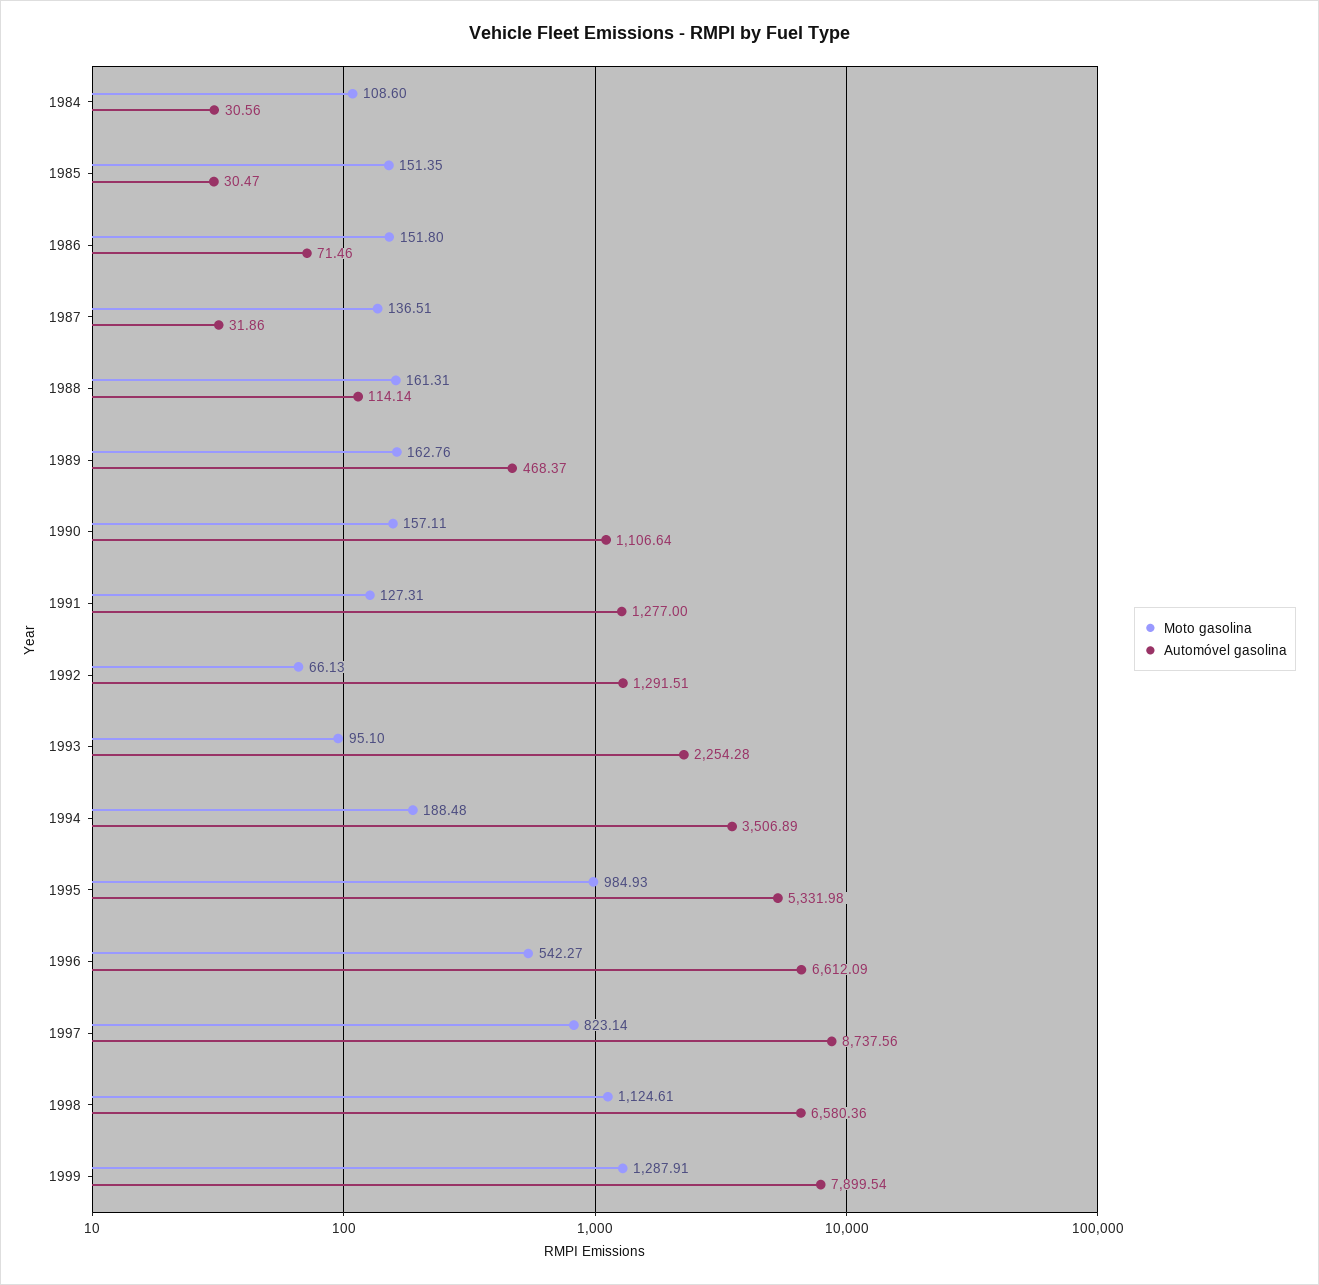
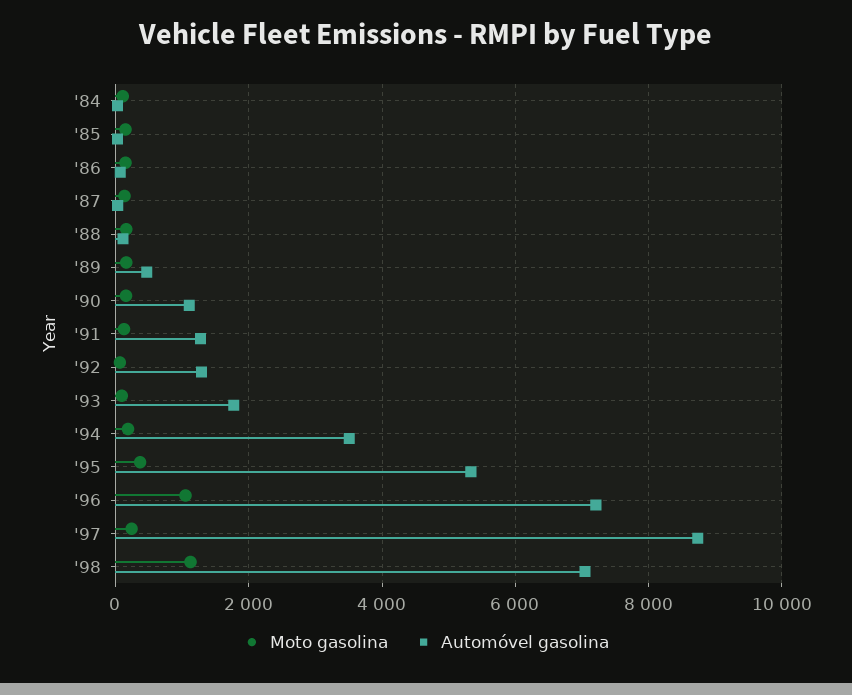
  {
    "Moto gasolina": {
      "1984": 108.6,
      "1985": 151.35,
      "1986": 151.8,
      "1987": 136.51,
      "1988": 161.31,
      "1989": 162.76,
      "1990": 157.11,
      "1991": 127.31,
      "1992": 66.13,
      "1993": 95.1,
      "1994": 188.48,
-     "1995": 984.93,
+     "1995": 400,
-     "1996": 542.27,
+     "1996": 1000,
-     "1997": 823.14,
+     "1997": 200,
-     "1998": 1124.61,
+     "1998": 1124.61
-     "1999": 1287.91
    },
    "Automóvel gasolina": {
      "1984": 30.56,
      "1985": 30.47,
      "1986": 71.46,
      "1987": 31.86,
      "1988": 114.14,
      "1989": 468.37,
      "1990": 1106.64,
      "1991": 1277,
      "1992": 1291.51,
-     "1993": 2254.28,
+     "1993": 1800,
      "1994": 3506.89,
      "1995": 5331.98,
-     "1996": 6612.09,
+     "1996": 7200,
      "1997": 8737.56,
-     "1998": 6580.36,
+     "1998": 7000
-     "1999": 7899.54
    }
  }

